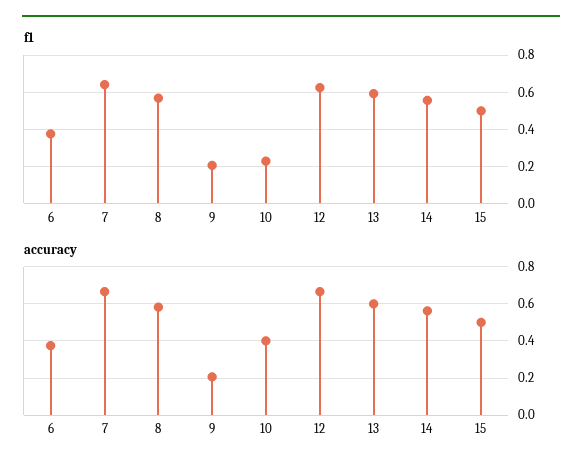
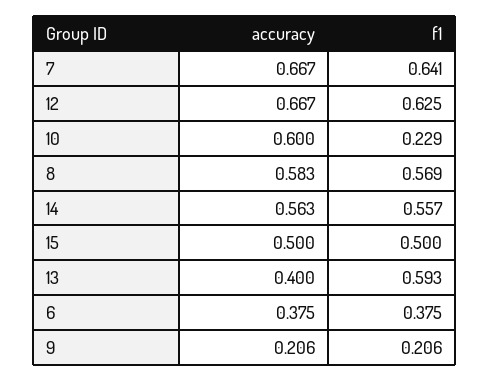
  {
    "f1": {
      "6": 0.375,
      "7": 0.641,
      "8": 0.569,
      "9": 0.206,
      "10": 0.229,
      "12": 0.625,
      "13": 0.593,
      "14": 0.557,
      "15": 0.5
    },
    "accuracy": {
      "6": 0.375,
      "7": 0.667,
      "8": 0.583,
      "9": 0.206,
-     "10": 0.4,
+     "10": 0.6,
      "12": 0.667,
-     "13": 0.6,
+     "13": 0.4,
      "14": 0.563,
      "15": 0.5
    }
  }

